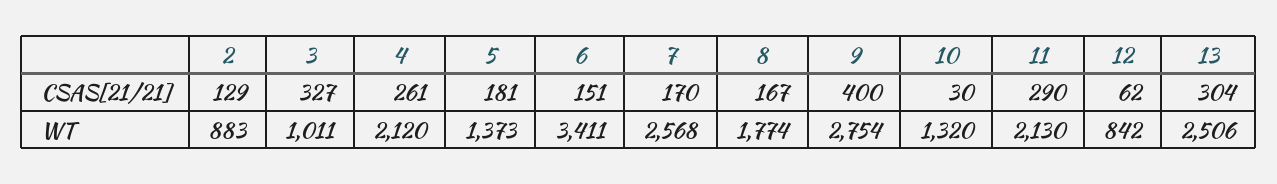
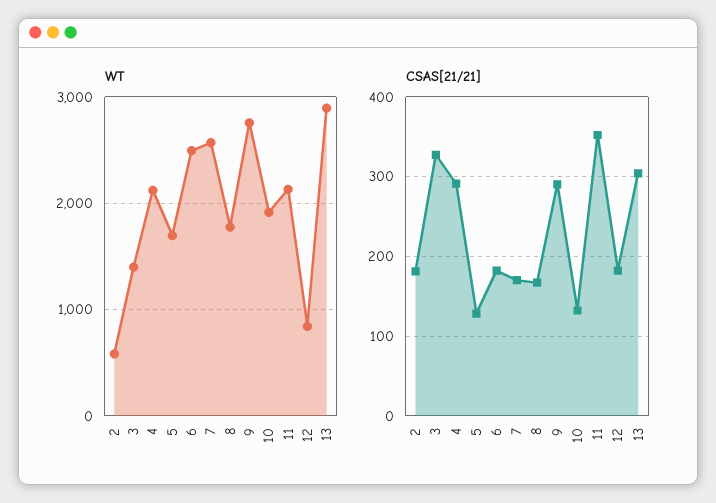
  {
    "CSAS[21/21]": {
-     "2": 129,
+     "2": 180,
      "3": 327,
-     "4": 261,
+     "4": 290,
-     "5": 181,
+     "5": 130,
-     "6": 151,
+     "6": 180,
      "7": 170,
      "8": 167,
-     "9": 400,
+     "9": 290,
-     "10": 30,
+     "10": 130,
-     "11": 290,
+     "11": 350,
-     "12": 62,
+     "12": 180,
      "13": 304
    },
    "WT": {
-     "2": 883,
+     "2": 600,
-     "3": 1011,
+     "3": 1400,
      "4": 2120,
-     "5": 1373,
+     "5": 1700,
-     "6": 3411,
+     "6": 2500,
      "7": 2568,
      "8": 1774,
      "9": 2754,
-     "10": 1320,
+     "10": 1900,
      "11": 2130,
      "12": 842,
-     "13": 2506
+     "13": 2900
    }
  }

